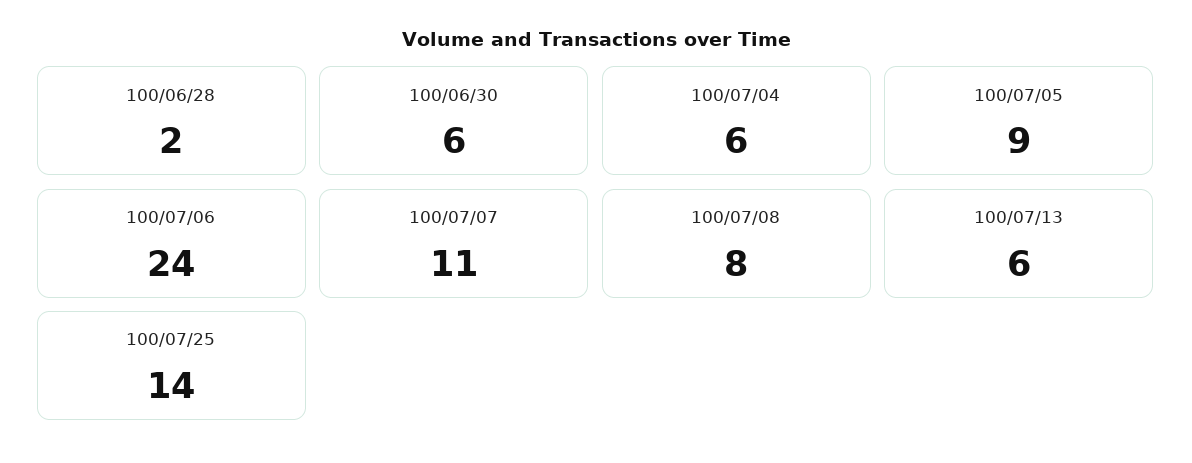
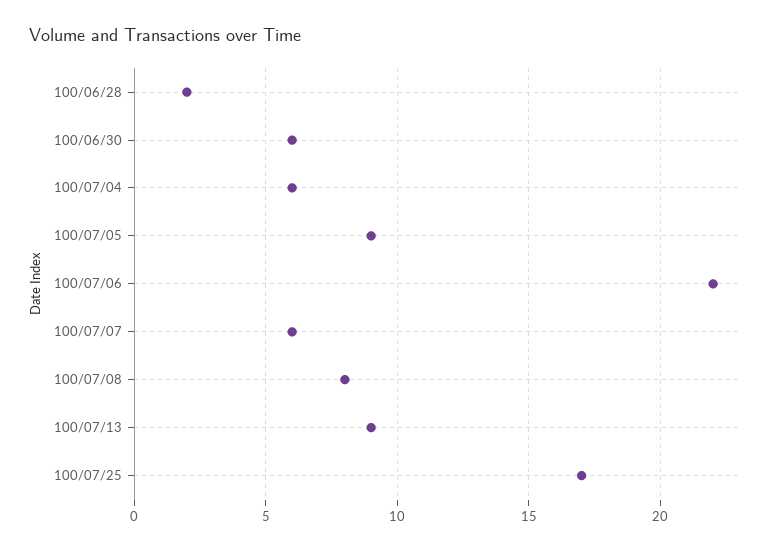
  {
    "100/06/28": 2,
    "100/06/30": 6,
    "100/07/04": 6,
    "100/07/05": 9,
-   "100/07/06": 24,
+   "100/07/06": 22,
-   "100/07/07": 11,
+   "100/07/07": 6,
    "100/07/08": 8,
-   "100/07/13": 6,
+   "100/07/13": 9,
-   "100/07/25": 14
+   "100/07/25": 17
  }

